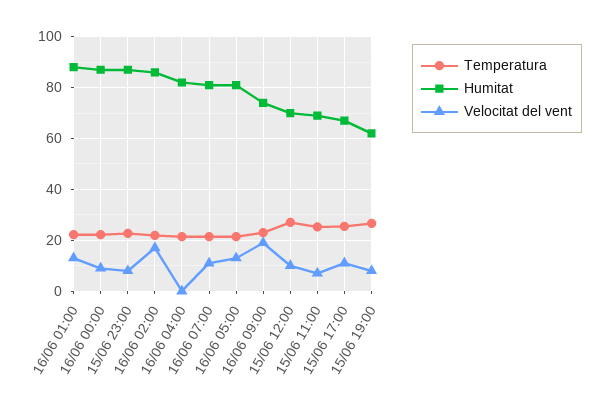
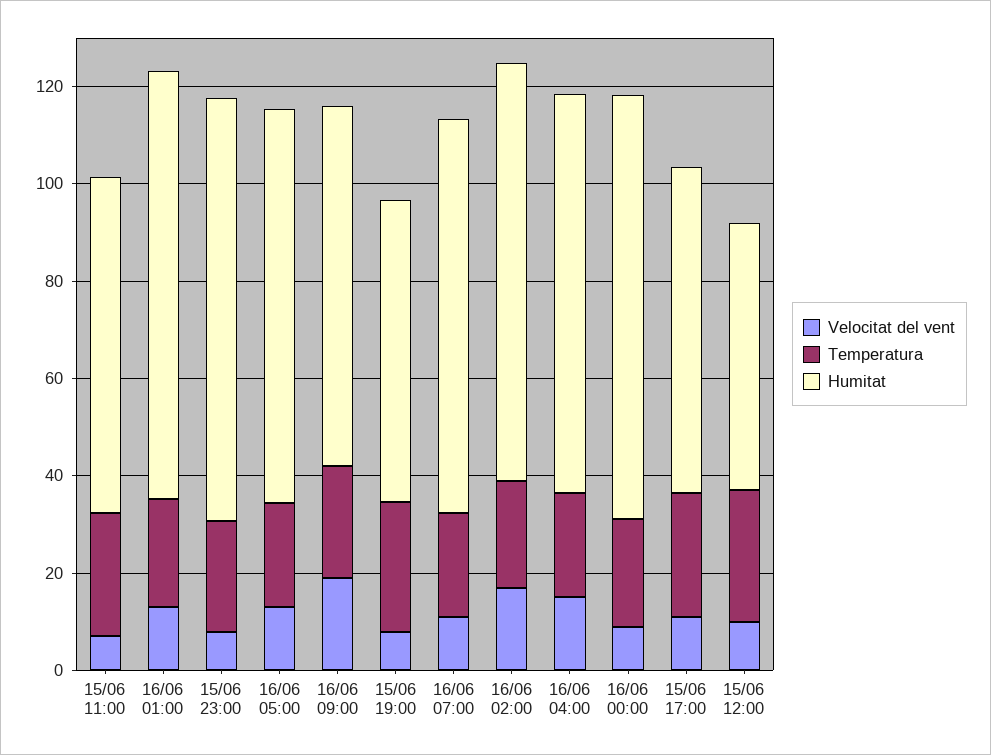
  {
    "Temperatura": {
      "16/06 01:00": 22.5,
      "16/06 00:00": 22.5,
      "15/06 23:00": 22.5,
      "16/06 02:00": 22.5,
      "16/06 04:00": 22.5,
      "16/06 07:00": 22.5,
      "16/06 05:00": 22.5,
      "16/06 09:00": 22.5,
      "15/06 12:00": 27.5,
      "15/06 11:00": 25,
      "15/06 17:00": 25,
      "15/06 19:00": 27.5
    },
    "Humitat": {
      "16/06 01:00": 87.5,
      "16/06 00:00": 87.5,
      "15/06 23:00": 87.5,
      "16/06 02:00": 85,
      "16/06 04:00": 82.5,
      "16/06 07:00": 80,
      "16/06 05:00": 80,
      "16/06 09:00": 75,
-     "15/06 12:00": 70,
+     "15/06 12:00": 55,
      "15/06 11:00": 70,
      "15/06 17:00": 67.5,
      "15/06 19:00": 62.5
    },
    "Velocitat del vent": {
      "16/06 01:00": 12.5,
      "16/06 00:00": 10,
      "15/06 23:00": 7.5,
      "16/06 02:00": 17.5,
-     "16/06 04:00": 0,
+     "16/06 04:00": 15,
      "16/06 07:00": 10,
      "16/06 05:00": 12.5,
      "16/06 09:00": 20,
      "15/06 12:00": 10,
      "15/06 11:00": 7.5,
      "15/06 17:00": 10,
      "15/06 19:00": 7.5
    }
  }

